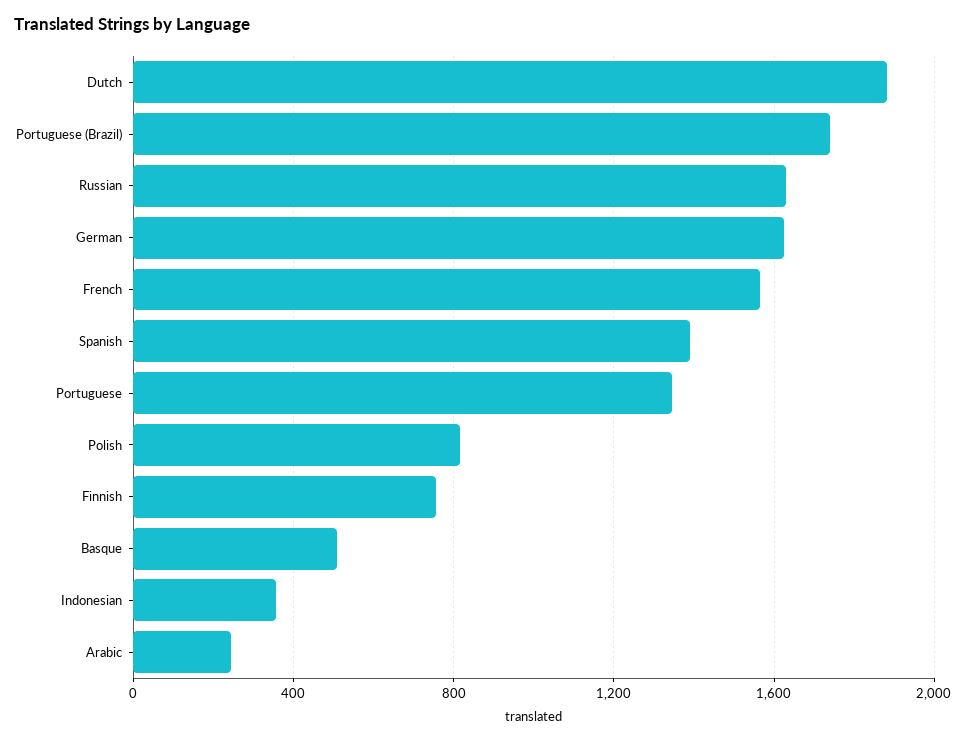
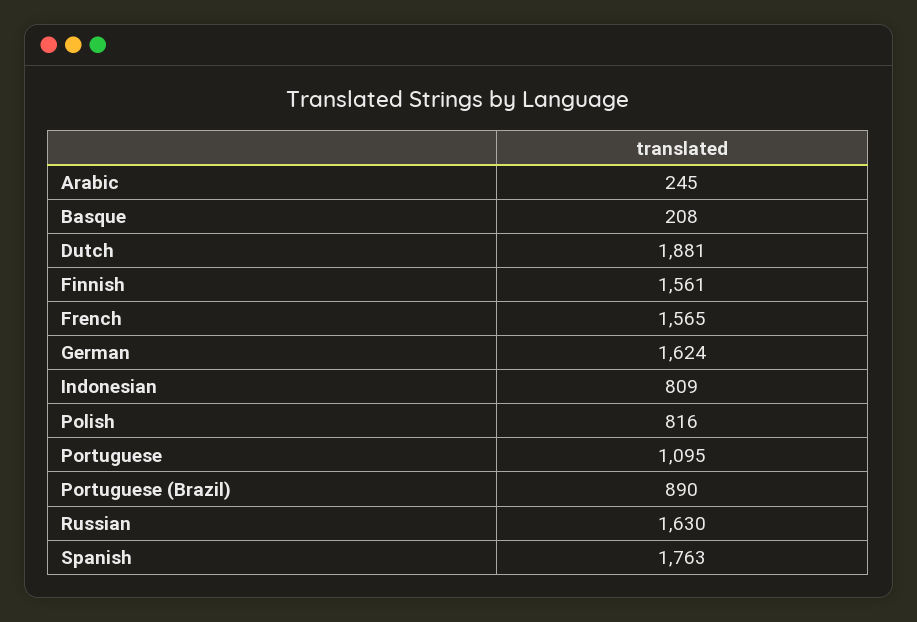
  {
    "Dutch": 1881,
-   "Portuguese (Brazil)": 1750,
+   "Portuguese (Brazil)": 890,
    "Russian": 1630,
    "German": 1624,
    "French": 1565,
-   "Spanish": 1400,
+   "Spanish": 1763,
-   "Portuguese": 1350,
+   "Portuguese": 1095,
    "Polish": 816,
-   "Finnish": 750,
+   "Finnish": 1561,
-   "Basque": 500,
+   "Basque": 208,
-   "Indonesian": 350,
+   "Indonesian": 809,
    "Arabic": 245
  }

